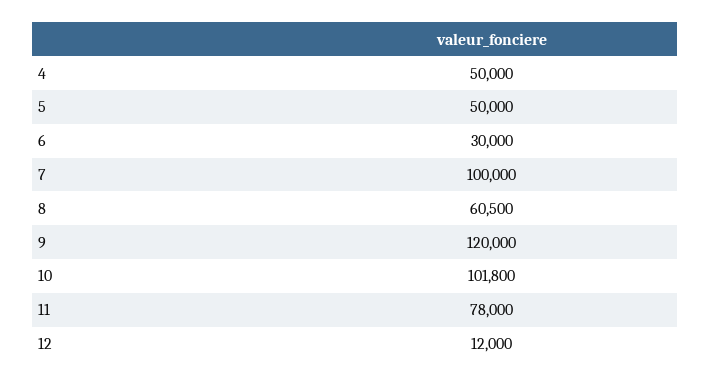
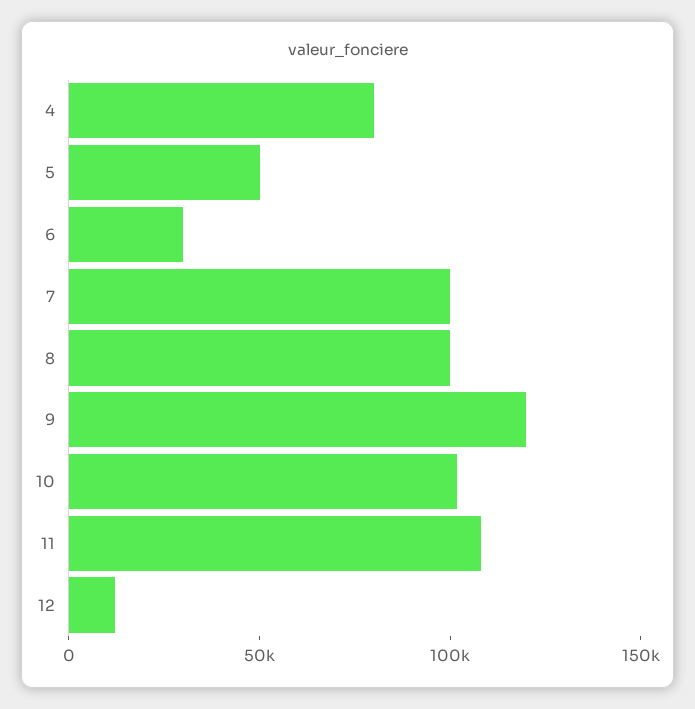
  {
-   "4": 50000,
+   "4": 80000,
    "5": 50000,
    "6": 30000,
    "7": 100000,
-   "8": 60500,
+   "8": 100000,
    "9": 120000,
    "10": 101800,
-   "11": 78000,
+   "11": 110000,
    "12": 12000
  }

